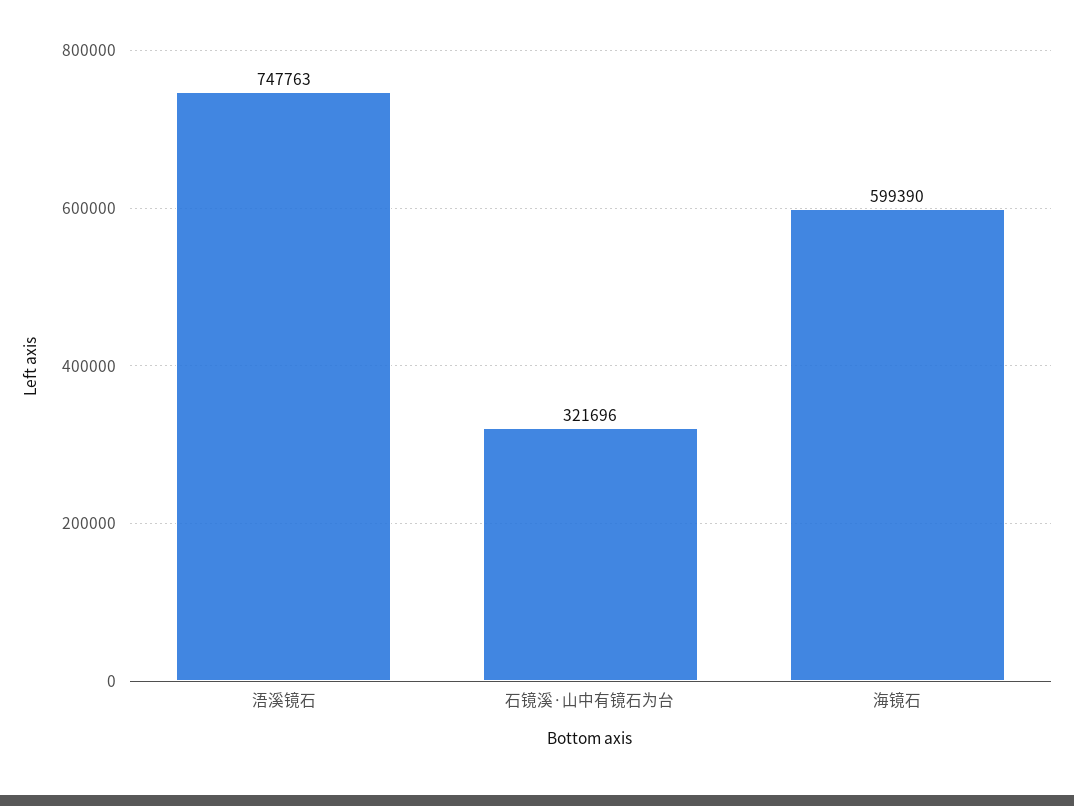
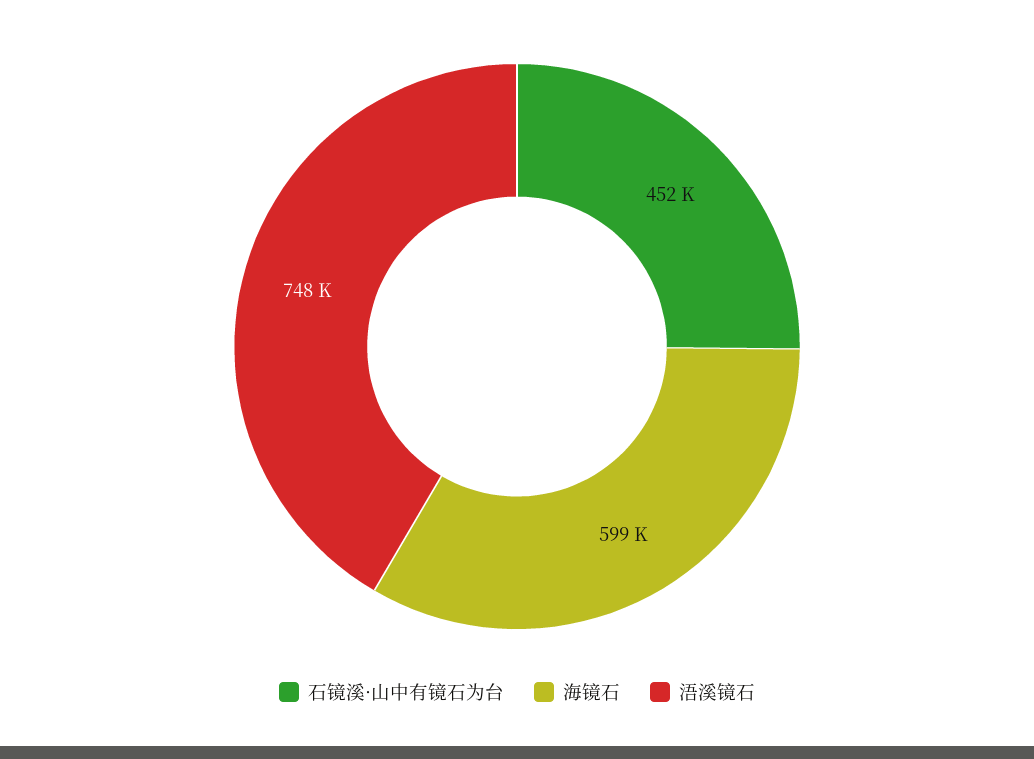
  {
    "浯溪镜石": 747763,
-   "石镜溪·山中有镜石为台": 321696,
+   "石镜溪·山中有镜石为台": 452000,
    "海镜石": 599390
  }

